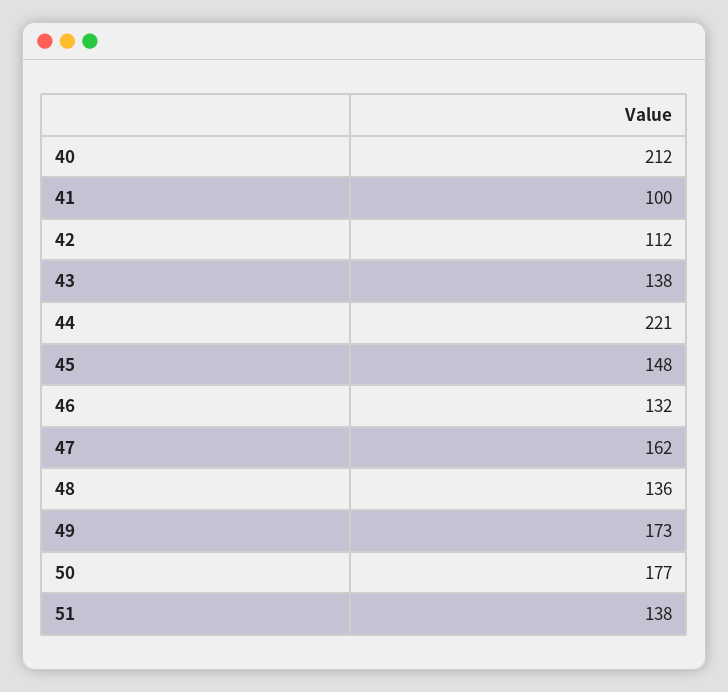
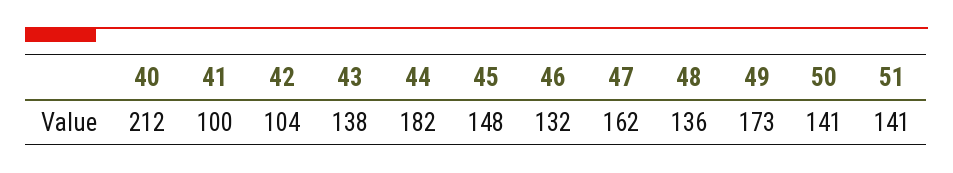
  {
    "40": 212,
    "41": 100,
-   "42": 112,
+   "42": 104,
    "43": 138,
-   "44": 221,
+   "44": 182,
    "45": 148,
    "46": 132,
    "47": 162,
    "48": 136,
    "49": 173,
-   "50": 177,
+   "50": 141,
-   "51": 138
+   "51": 141
  }

